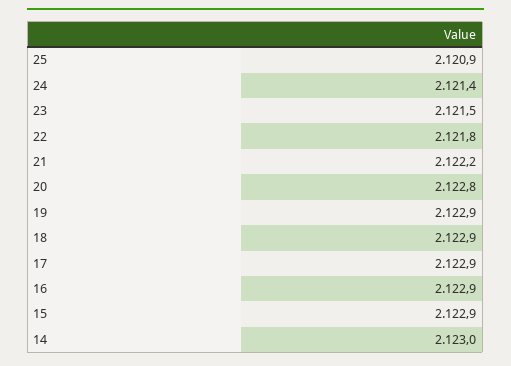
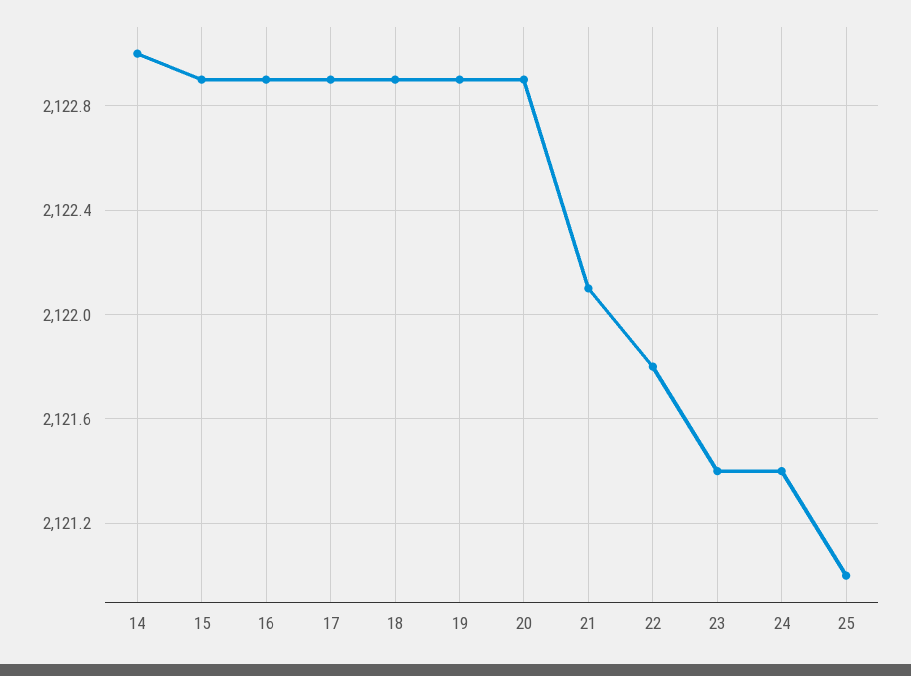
  {
-   "25": 2120.9,
+   "25": 2121,
    "24": 2121.4,
-   "23": 2121.5,
+   "23": 2121.4,
    "22": 2121.8,
-   "21": 2122.2,
+   "21": 2122.1,
-   "20": 2122.8,
+   "20": 2122.9,
    "19": 2122.9,
    "18": 2122.9,
    "17": 2122.9,
    "16": 2122.9,
    "15": 2122.9,
    "14": 2123
  }

